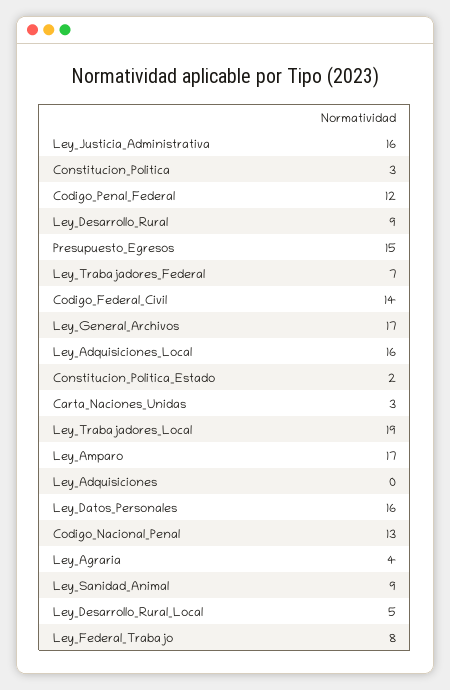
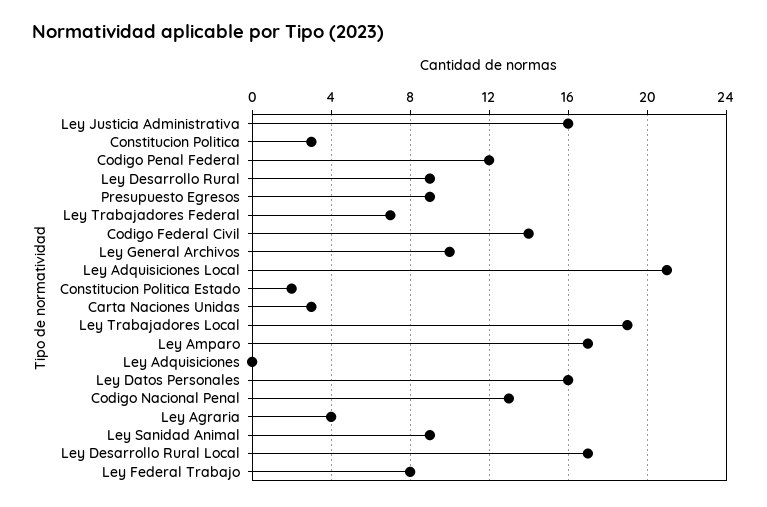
  {
    "Ley_Justicia_Administrativa": 16,
    "Constitucion_Politica": 3,
    "Codigo_Penal_Federal": 12,
    "Ley_Desarrollo_Rural": 9,
-   "Presupuesto_Egresos": 15,
+   "Presupuesto_Egresos": 9,
    "Ley_Trabajadores_Federal": 7,
    "Codigo_Federal_Civil": 14,
-   "Ley_General_Archivos": 17,
+   "Ley_General_Archivos": 10,
-   "Ley_Adquisiciones_Local": 16,
+   "Ley_Adquisiciones_Local": 21,
    "Constitucion_Politica_Estado": 2,
    "Carta_Naciones_Unidas": 3,
    "Ley_Trabajadores_Local": 19,
    "Ley_Amparo": 17,
    "Ley_Adquisiciones": 0,
    "Ley_Datos_Personales": 16,
    "Codigo_Nacional_Penal": 13,
    "Ley_Agraria": 4,
    "Ley_Sanidad_Animal": 9,
-   "Ley_Desarrollo_Rural_Local": 5,
+   "Ley_Desarrollo_Rural_Local": 17,
    "Ley_Federal_Trabajo": 8
  }

